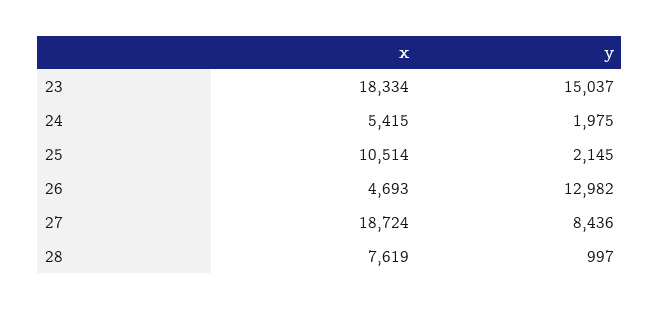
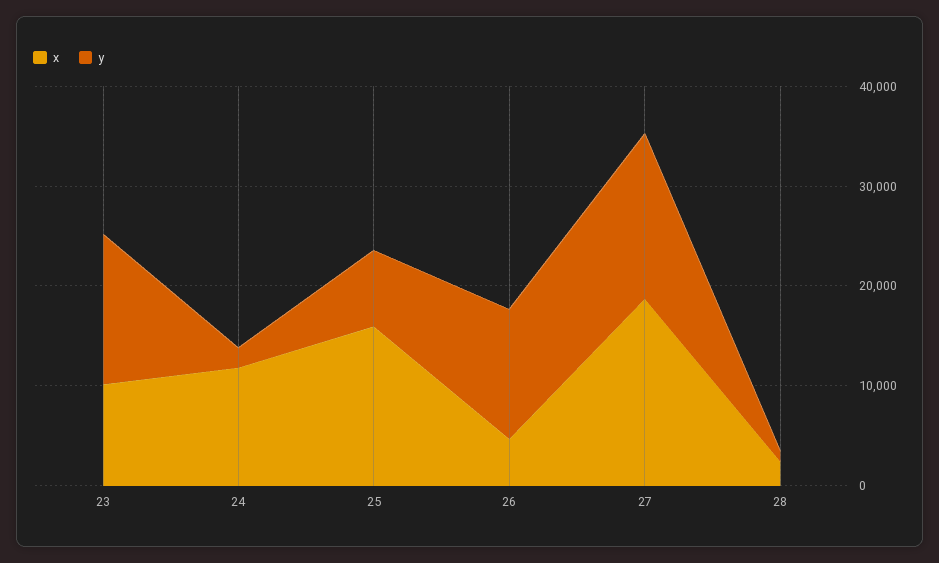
  {
    "x": {
-     "23": 18334,
+     "23": 10000,
-     "24": 5415,
+     "24": 12000,
-     "25": 10514,
+     "25": 16000,
      "26": 4693,
      "27": 18724,
-     "28": 7619
+     "28": 2000
    },
    "y": {
      "23": 15037,
      "24": 1975,
-     "25": 2145,
+     "25": 8000,
      "26": 12982,
-     "27": 8436,
+     "27": 16000,
      "28": 997
    }
  }

